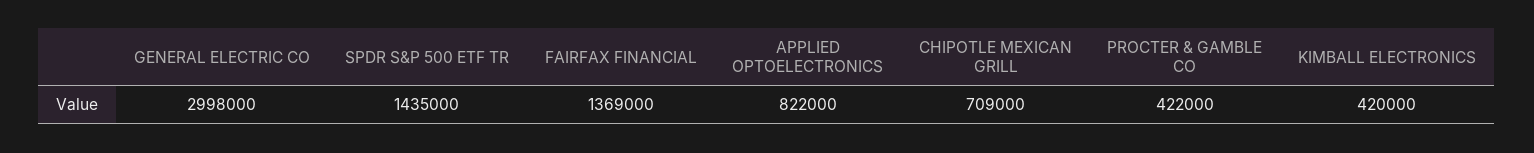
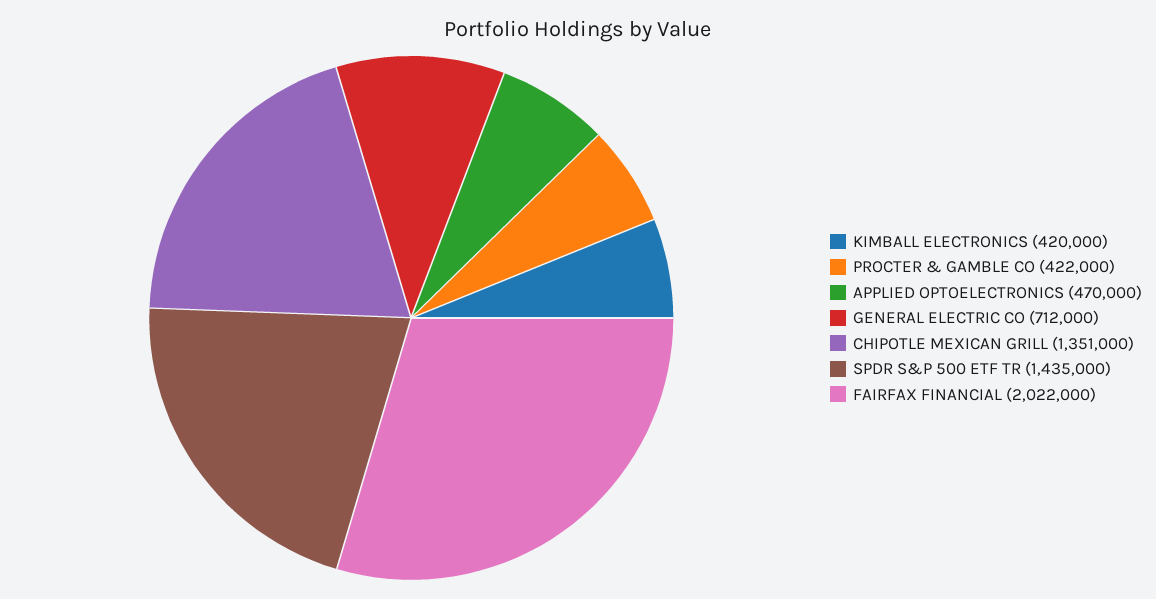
  {
-   "GENERAL ELECTRIC CO": 2998000,
+   "GENERAL ELECTRIC CO": 712000,
    "SPDR S&P 500 ETF TR": 1435000,
-   "FAIRFAX FINANCIAL": 1369000,
+   "FAIRFAX FINANCIAL": 2022000,
-   "APPLIED OPTOELECTRONICS": 822000,
+   "APPLIED OPTOELECTRONICS": 470000,
-   "CHIPOTLE MEXICAN GRILL": 709000,
+   "CHIPOTLE MEXICAN GRILL": 1351000,
    "PROCTER & GAMBLE CO": 422000,
    "KIMBALL ELECTRONICS": 420000
  }

